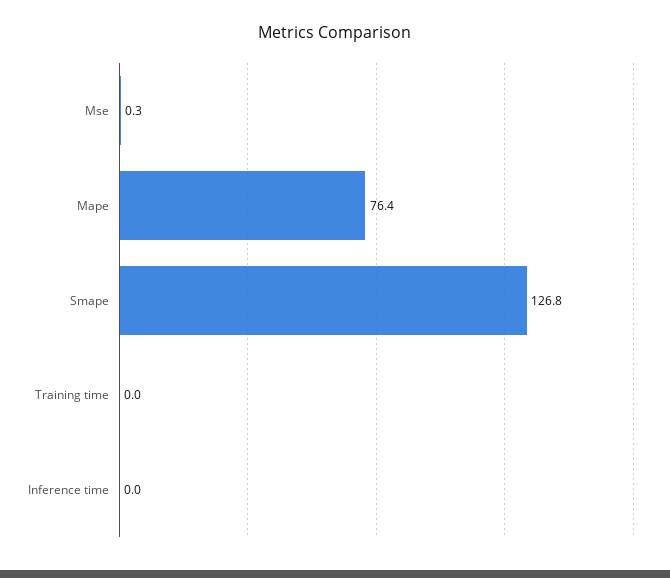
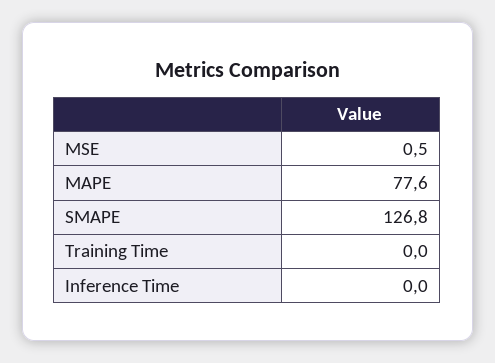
  {
-   "Mse": 0.3,
+   "Mse": 0.5,
-   "Mape": 76.4,
+   "Mape": 77.6,
    "Smape": 126.8,
    "Training time": 0,
    "Inference time": 0
  }

